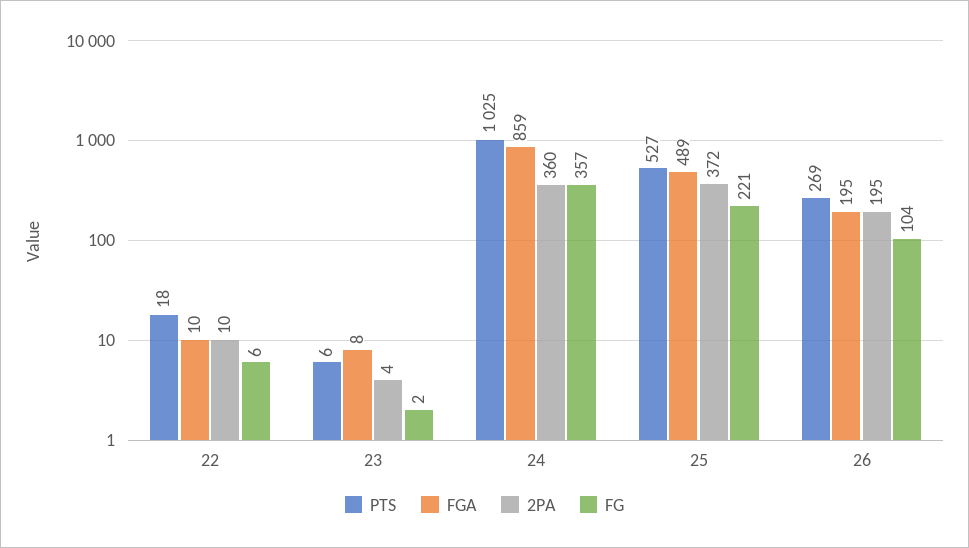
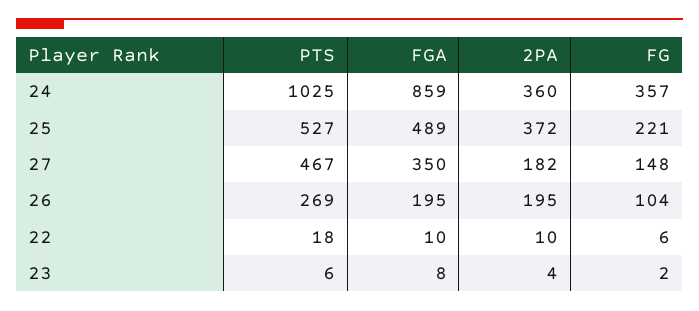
  {
    "PTS": {
      "22": 18,
      "23": 6,
      "24": 1025,
      "25": 527,
-     "26": 269
+     "26": 269,
+     "27": 467
    },
    "FGA": {
      "22": 10,
      "23": 8,
      "24": 859,
      "25": 489,
-     "26": 195
+     "26": 195,
+     "27": 350
    },
    "2PA": {
      "22": 10,
      "23": 4,
      "24": 360,
      "25": 372,
-     "26": 195
+     "26": 195,
+     "27": 182
    },
    "FG": {
      "22": 6,
      "23": 2,
      "24": 357,
      "25": 221,
-     "26": 104
+     "26": 104,
+     "27": 148
    }
  }

